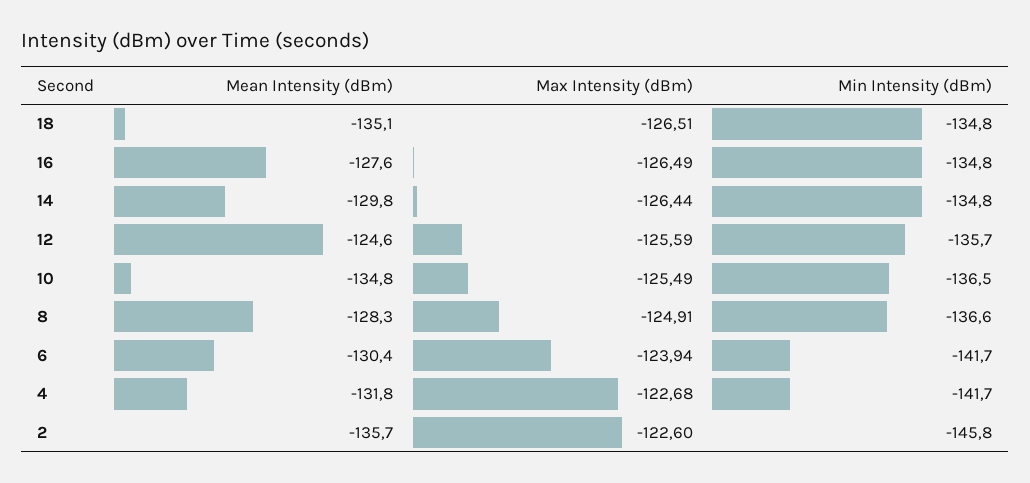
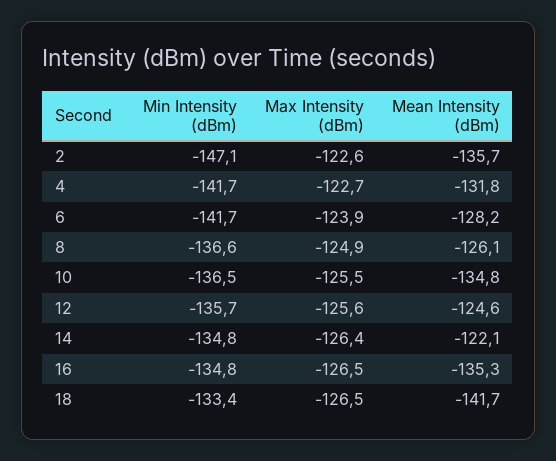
  {
    "Mean Intensity (dBm)": {
-     "18": -135.1,
+     "18": -141.7,
-     "16": -127.6,
+     "16": -135.3,
-     "14": -129.8,
+     "14": -122.1,
      "12": -124.6,
      "10": -134.8,
-     "8": -128.3,
+     "8": -126.1,
-     "6": -130.4,
+     "6": -128.2,
      "4": -131.8,
      "2": -135.7
    },
    "Max Intensity (dBm)": {
      "18": -126.51,
      "16": -126.49,
      "14": -126.44,
      "12": -125.59,
      "10": -125.49,
      "8": -124.91,
      "6": -123.94,
      "4": -122.68,
      "2": -122.6
    },
    "Min Intensity (dBm)": {
-     "18": -134.8,
+     "18": -133.4,
      "16": -134.8,
      "14": -134.8,
      "12": -135.7,
      "10": -136.5,
      "8": -136.6,
      "6": -141.7,
      "4": -141.7,
-     "2": -145.8
+     "2": -147.1
    }
  }

